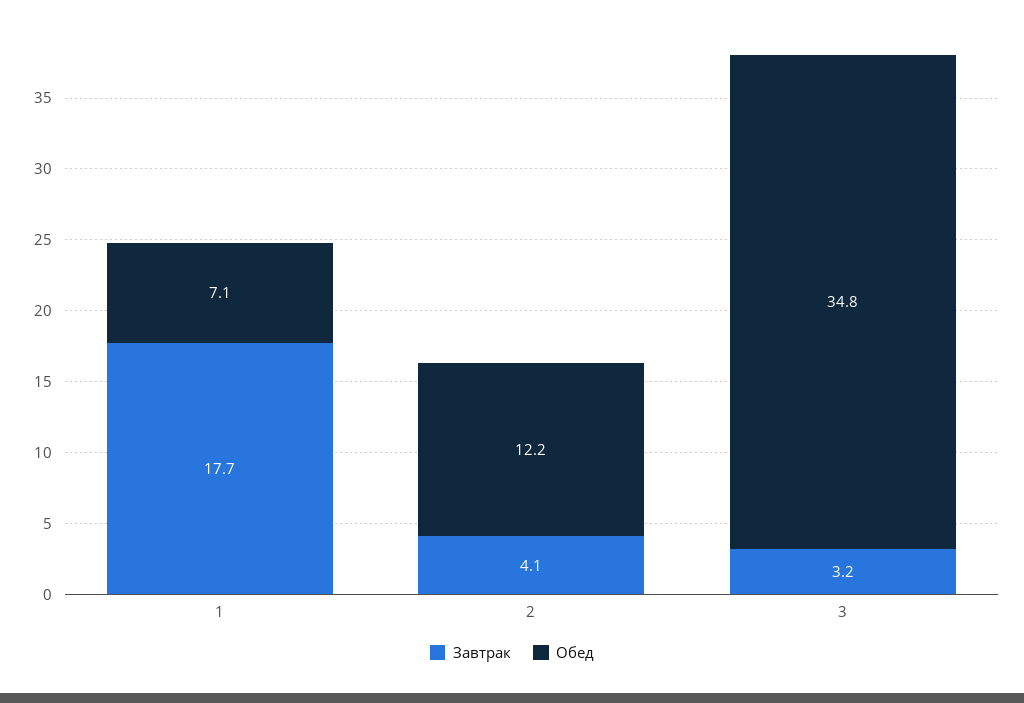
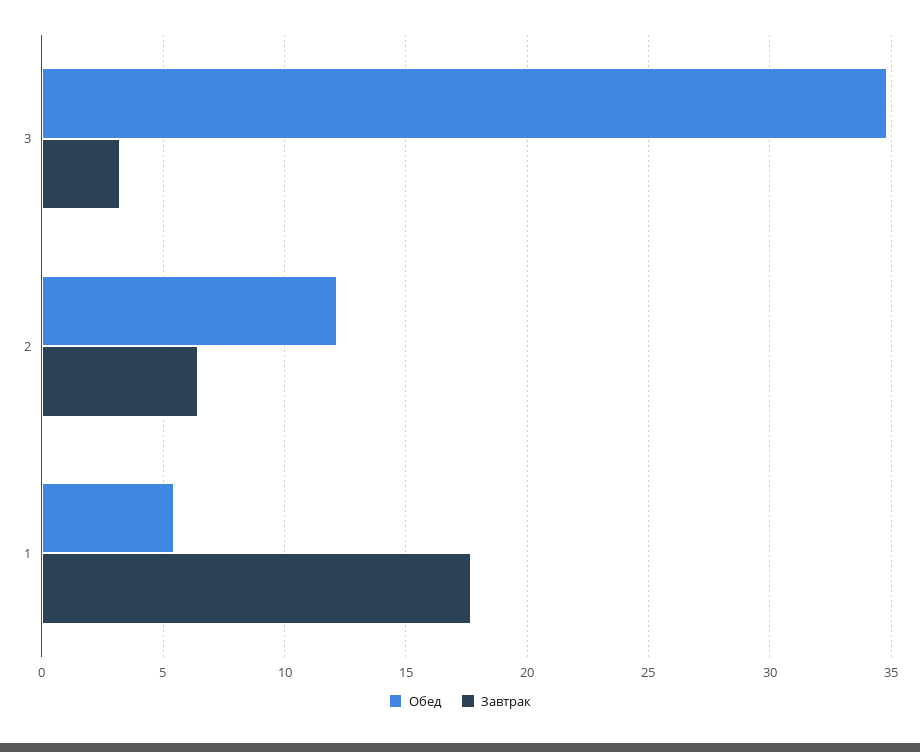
  {
    "Завтрак": {
      "1": 17.7,
-     "2": 4.1,
+     "2": 6.5,
      "3": 3.2
    },
    "Обед": {
-     "1": 7.1,
+     "1": 5.5,
      "2": 12.2,
      "3": 34.8
    }
  }

